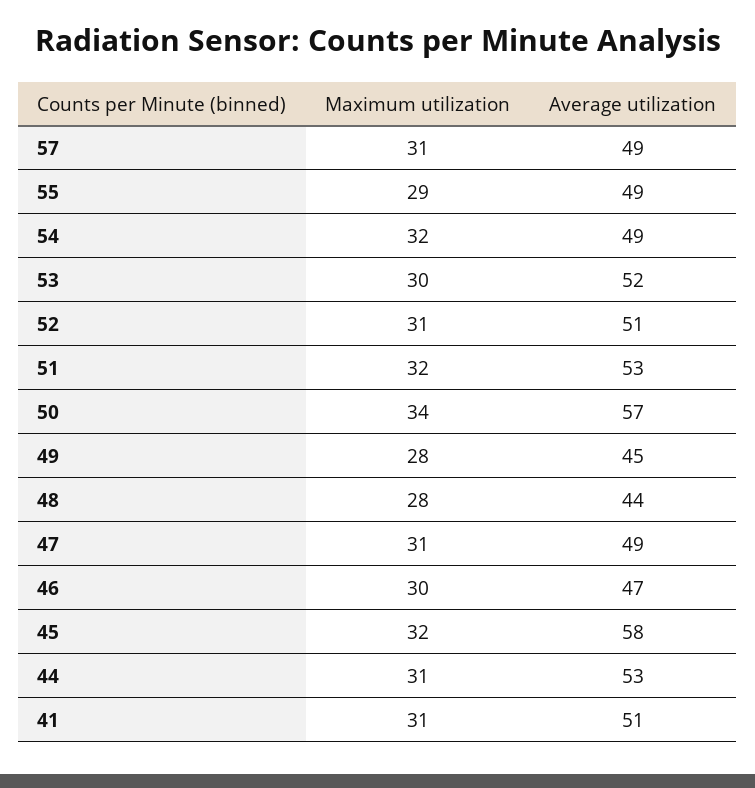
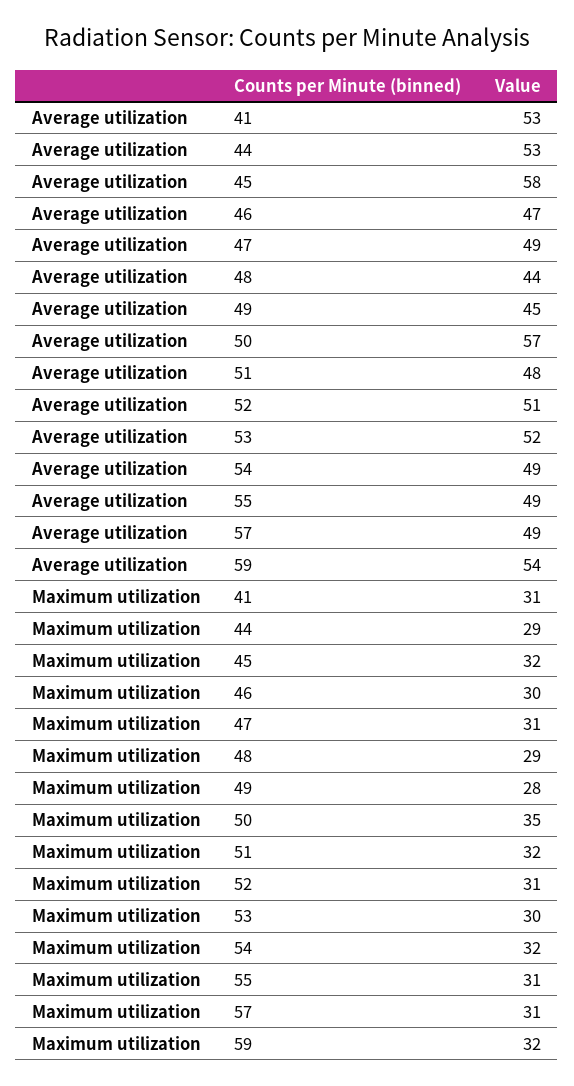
  {
    "Maximum utilization": {
      "57": 31,
-     "55": 29,
+     "55": 31,
      "54": 32,
      "53": 30,
      "52": 31,
      "51": 32,
-     "50": 34,
+     "50": 35,
      "49": 28,
-     "48": 28,
+     "48": 29,
      "47": 31,
      "46": 30,
      "45": 32,
-     "44": 31,
+     "44": 29,
-     "41": 31
+     "41": 31,
+     "59": 32
    },
    "Average utilization": {
      "57": 49,
      "55": 49,
      "54": 49,
      "53": 52,
      "52": 51,
-     "51": 53,
+     "51": 48,
      "50": 57,
      "49": 45,
      "48": 44,
      "47": 49,
      "46": 47,
      "45": 58,
      "44": 53,
-     "41": 51
+     "41": 53,
+     "59": 54
    }
  }

